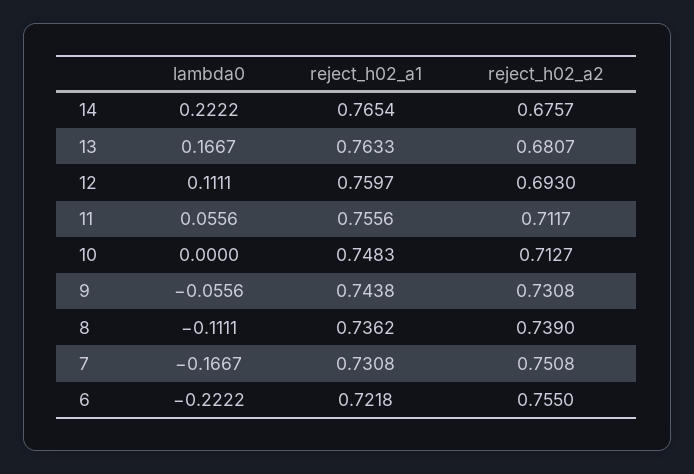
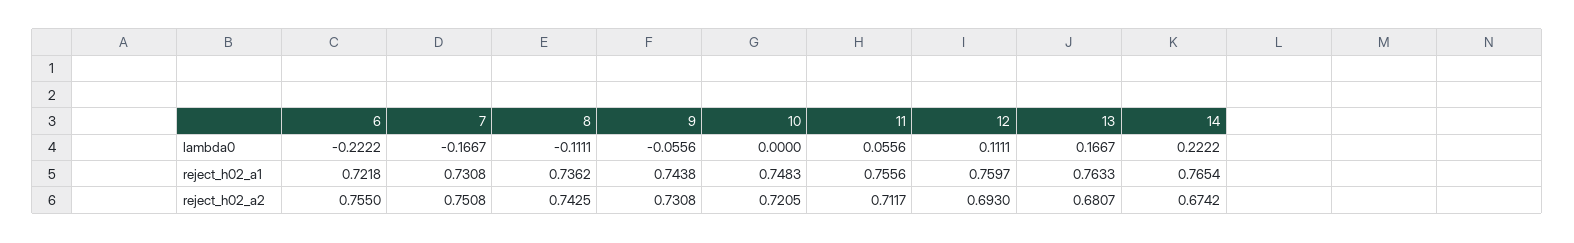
  {
    "lambda0": {
      "14": 0.2222,
      "13": 0.1667,
      "12": 0.1111,
      "11": 0.0556,
      "10": 0,
      "9": -0.0556,
      "8": -0.1111,
      "7": -0.1667,
      "6": -0.2222
    },
    "reject_h02_a1": {
      "14": 0.7654,
      "13": 0.7633,
      "12": 0.7597,
      "11": 0.7556,
      "10": 0.7483,
      "9": 0.7438,
      "8": 0.7362,
      "7": 0.7308,
      "6": 0.7218
    },
    "reject_h02_a2": {
-     "14": 0.6757,
+     "14": 0.6742,
      "13": 0.6807,
      "12": 0.693,
      "11": 0.7117,
-     "10": 0.7127,
+     "10": 0.7205,
      "9": 0.7308,
-     "8": 0.739,
+     "8": 0.7425,
      "7": 0.7508,
      "6": 0.755
    }
  }

